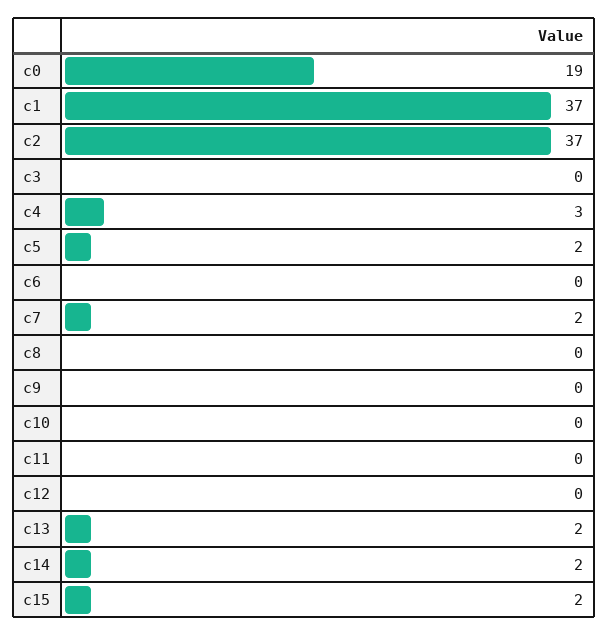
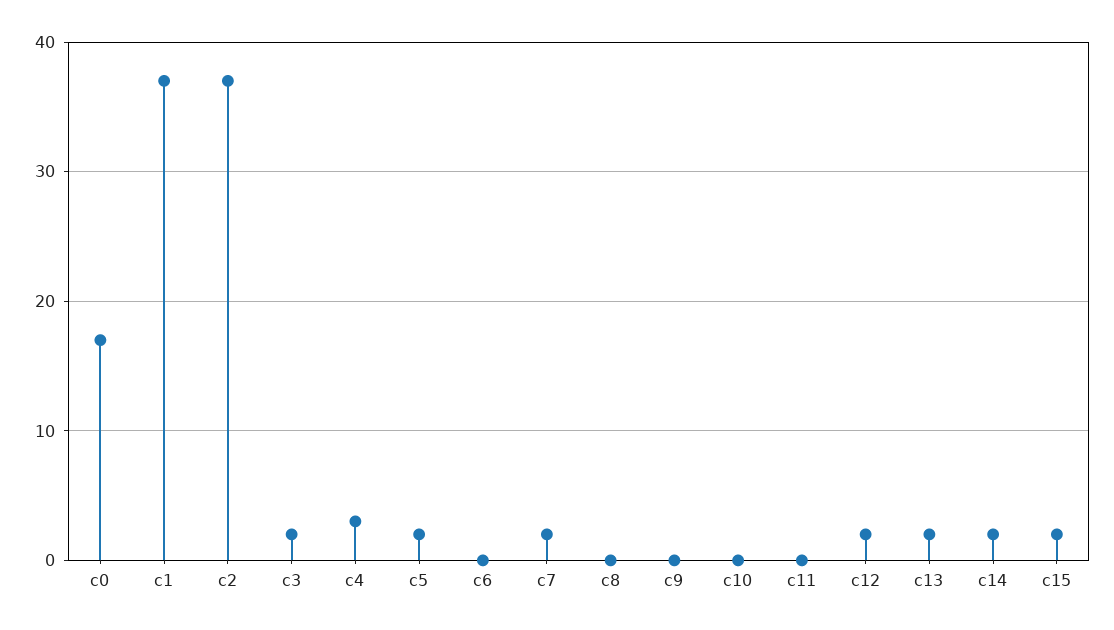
  {
-   "c0": 19,
+   "c0": 17,
    "c1": 37,
    "c2": 37,
-   "c3": 0,
+   "c3": 2,
    "c4": 3,
    "c5": 2,
    "c6": 0,
    "c7": 2,
    "c8": 0,
    "c9": 0,
    "c10": 0,
    "c11": 0,
-   "c12": 0,
+   "c12": 2,
    "c13": 2,
    "c14": 2,
    "c15": 2
  }

